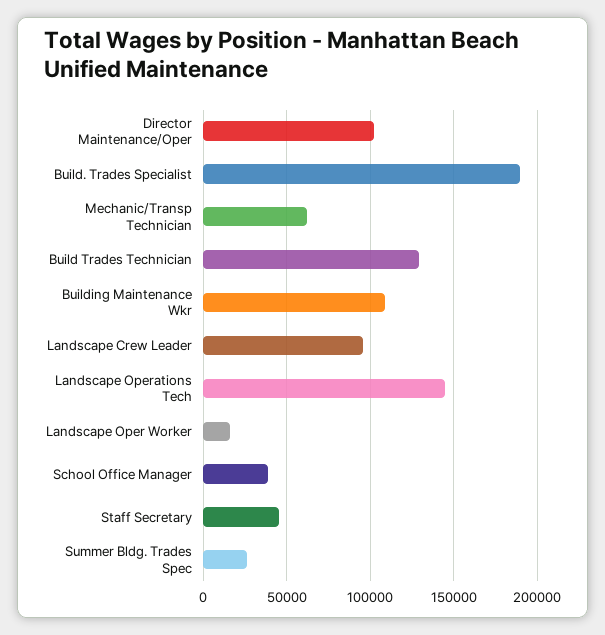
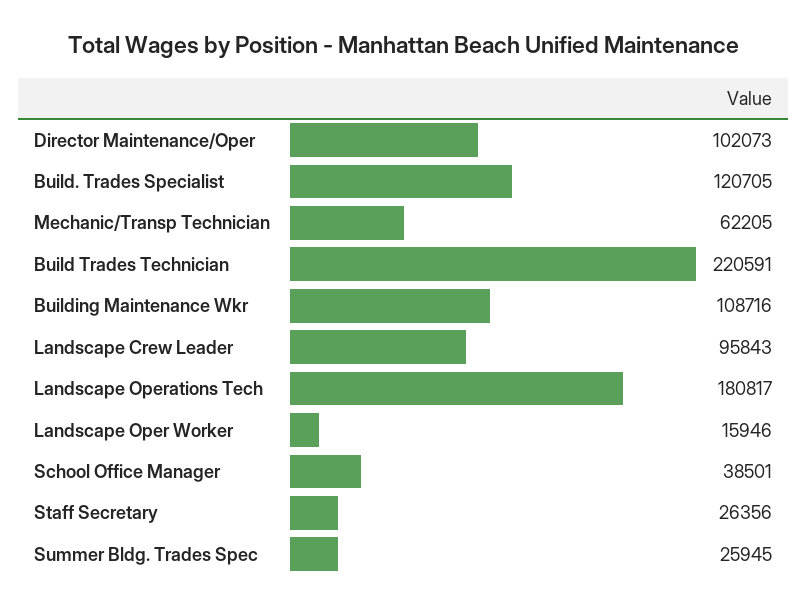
  {
    "Director Maintenance/Oper": 102073,
-   "Build. Trades Specialist": 190000,
+   "Build. Trades Specialist": 120705,
    "Mechanic/Transp Technician": 62205,
-   "Build Trades Technician": 130000,
+   "Build Trades Technician": 220591,
    "Building Maintenance Wkr": 108716,
    "Landscape Crew Leader": 95843,
-   "Landscape Operations Tech": 145000,
+   "Landscape Operations Tech": 180817,
    "Landscape Oper Worker": 15946,
    "School Office Manager": 38501,
-   "Staff Secretary": 45000,
+   "Staff Secretary": 26356,
    "Summer Bldg. Trades Spec": 25945
  }

